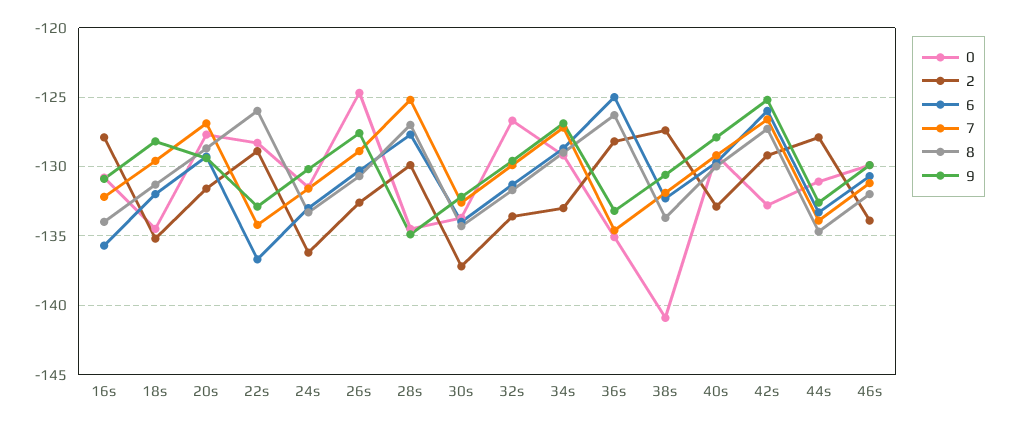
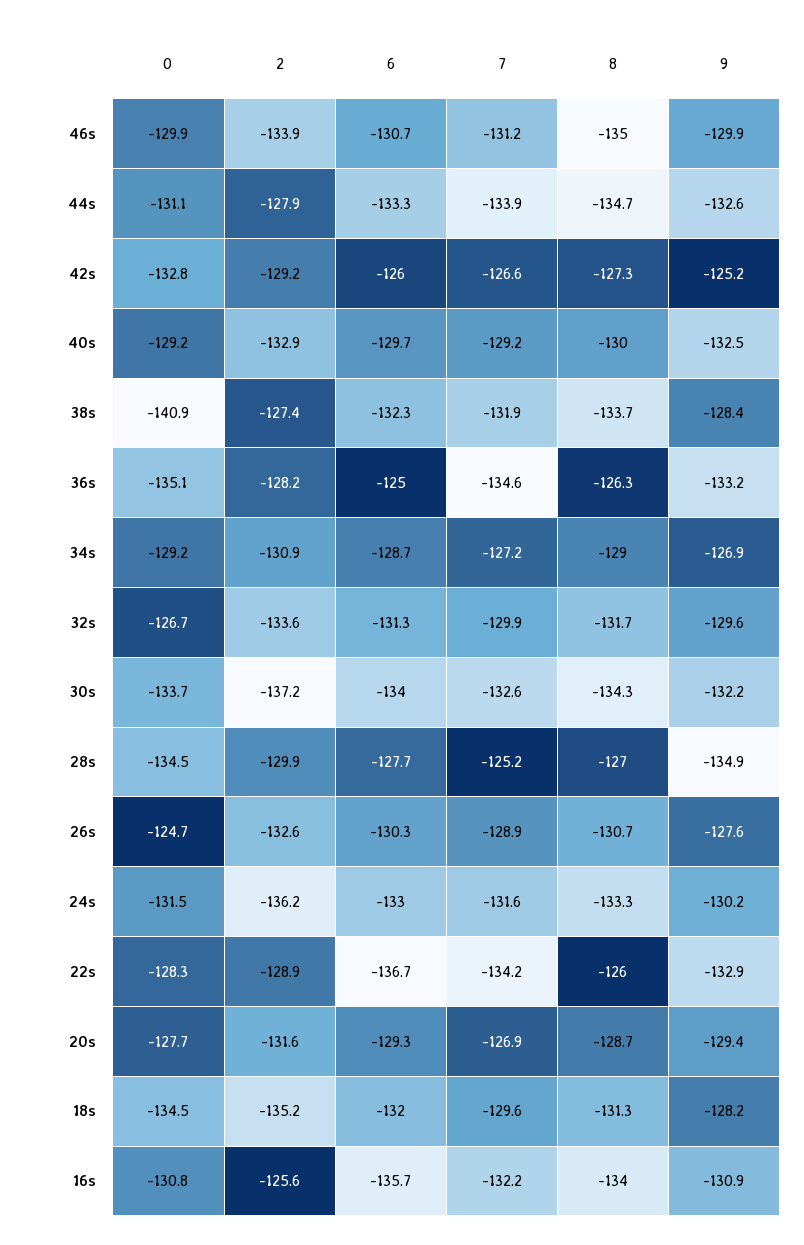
  {
    "0": {
      "16s": -130.8,
      "18s": -134.5,
      "20s": -127.7,
      "22s": -128.3,
      "24s": -131.5,
      "26s": -124.7,
      "28s": -134.5,
      "30s": -133.7,
      "32s": -126.7,
      "34s": -129.2,
      "36s": -135.1,
      "38s": -140.9,
      "40s": -129.2,
      "42s": -132.8,
      "44s": -131.1,
      "46s": -129.9
    },
    "2": {
-     "16s": -128,
+     "16s": -125.6,
      "18s": -135.2,
      "20s": -131.6,
      "22s": -128.9,
      "24s": -136.2,
      "26s": -132.6,
      "28s": -129.9,
      "30s": -137.2,
      "32s": -133.6,
-     "34s": -133,
+     "34s": -130.9,
      "36s": -128.2,
      "38s": -127.4,
      "40s": -132.9,
      "42s": -129.2,
      "44s": -127.9,
      "46s": -133.9
    },
    "6": {
      "16s": -135.7,
      "18s": -132,
      "20s": -129.3,
      "22s": -136.7,
      "24s": -133,
      "26s": -130.3,
      "28s": -127.7,
      "30s": -134,
      "32s": -131.3,
      "34s": -128.7,
      "36s": -125,
      "38s": -132.3,
      "40s": -129.7,
      "42s": -126,
      "44s": -133.3,
      "46s": -130.7
    },
    "7": {
      "16s": -132.2,
      "18s": -129.6,
      "20s": -126.9,
      "22s": -134.2,
      "24s": -131.6,
      "26s": -128.9,
      "28s": -125.2,
      "30s": -132.6,
      "32s": -129.9,
      "34s": -127.2,
      "36s": -134.6,
      "38s": -131.9,
      "40s": -129.2,
      "42s": -126.6,
      "44s": -133.9,
      "46s": -131.2
    },
    "8": {
      "16s": -134,
      "18s": -131.3,
      "20s": -128.7,
      "22s": -126,
      "24s": -133.3,
      "26s": -130.7,
      "28s": -127,
      "30s": -134.3,
      "32s": -131.7,
      "34s": -129,
      "36s": -126.3,
      "38s": -133.7,
      "40s": -130,
      "42s": -127.3,
      "44s": -134.7,
-     "46s": -132
+     "46s": -135
    },
    "9": {
      "16s": -130.9,
      "18s": -128.2,
      "20s": -129.4,
      "22s": -132.9,
      "24s": -130.2,
      "26s": -127.6,
      "28s": -134.9,
      "30s": -132.2,
      "32s": -129.6,
      "34s": -126.9,
      "36s": -133.2,
-     "38s": -130.5,
+     "38s": -128.4,
-     "40s": -128,
+     "40s": -132.5,
      "42s": -125.2,
      "44s": -132.6,
      "46s": -129.9
    }
  }

